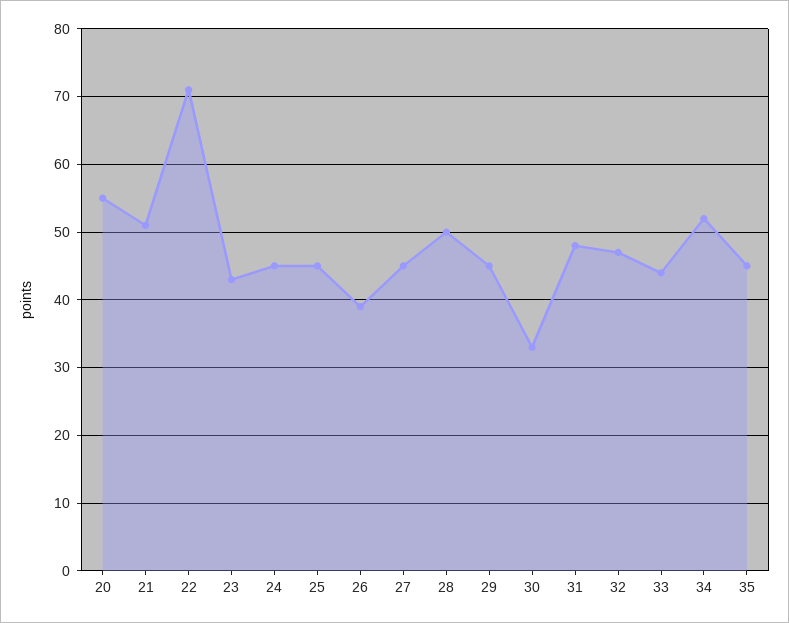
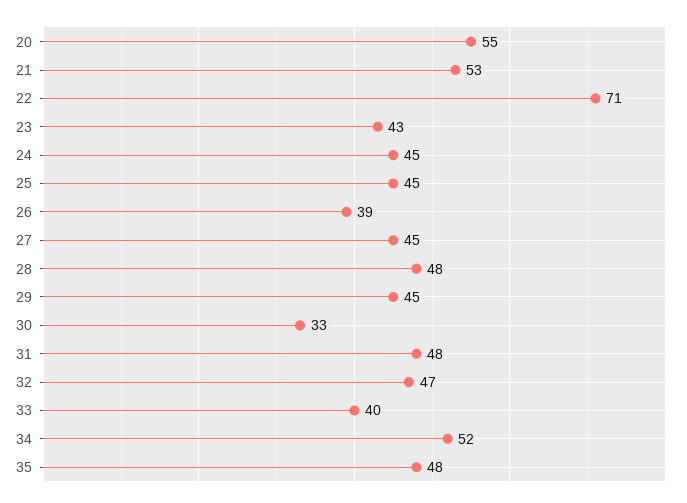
  {
    "20": 55,
-   "21": 51,
+   "21": 53,
    "22": 71,
    "23": 43,
    "24": 45,
    "25": 45,
    "26": 39,
    "27": 45,
-   "28": 50,
+   "28": 48,
    "29": 45,
    "30": 33,
    "31": 48,
    "32": 47,
-   "33": 44,
+   "33": 40,
    "34": 52,
-   "35": 45
+   "35": 48
  }

